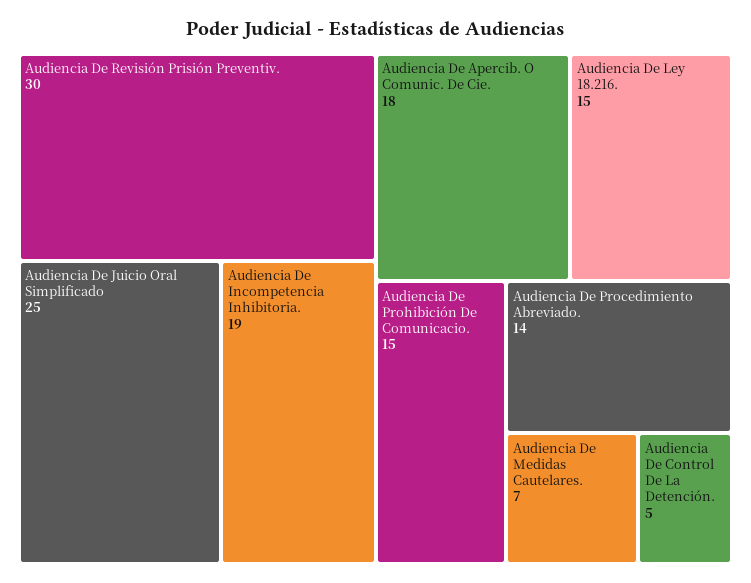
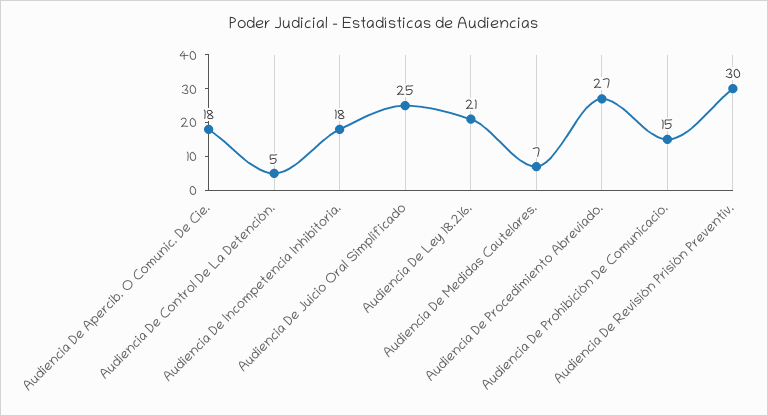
  {
    "Audiencia De Revisión Prisión Preventiv.": 30,
    "Audiencia De Juicio Oral Simplificado": 25,
-   "Audiencia De Incompetencia Inhibitoria.": 19,
+   "Audiencia De Incompetencia Inhibitoria.": 18,
    "Audiencia De Apercib. O Comunic. De Cie.": 18,
-   "Audiencia De Ley 18.216.": 15,
+   "Audiencia De Ley 18.216.": 21,
    "Audiencia De Prohibición De Comunicacio.": 15,
-   "Audiencia De Procedimiento Abreviado.": 14,
+   "Audiencia De Procedimiento Abreviado.": 27,
    "Audiencia De Medidas Cautelares.": 7,
    "Audiencia De Control De La Detención.": 5
  }

